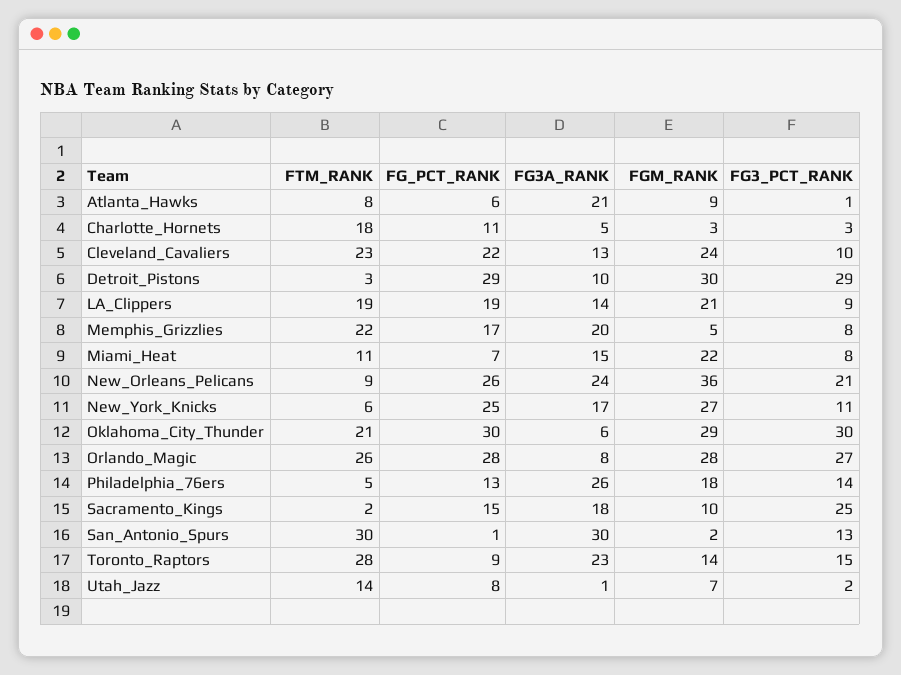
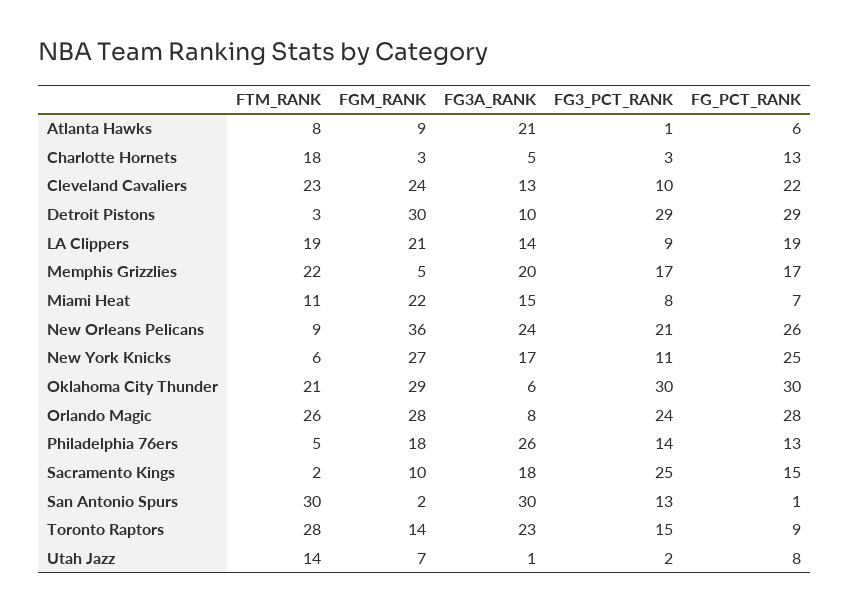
  {
    "FTM_RANK": {
      "Atlanta_Hawks": 8,
      "Charlotte_Hornets": 18,
      "Cleveland_Cavaliers": 23,
      "Detroit_Pistons": 3,
      "LA_Clippers": 19,
      "Memphis_Grizzlies": 22,
      "Miami_Heat": 11,
      "New_Orleans_Pelicans": 9,
      "New_York_Knicks": 6,
      "Oklahoma_City_Thunder": 21,
      "Orlando_Magic": 26,
      "Philadelphia_76ers": 5,
      "Sacramento_Kings": 2,
      "San_Antonio_Spurs": 30,
      "Toronto_Raptors": 28,
      "Utah_Jazz": 14
    },
    "FG_PCT_RANK": {
      "Atlanta_Hawks": 6,
-     "Charlotte_Hornets": 11,
+     "Charlotte_Hornets": 13,
      "Cleveland_Cavaliers": 22,
      "Detroit_Pistons": 29,
      "LA_Clippers": 19,
      "Memphis_Grizzlies": 17,
      "Miami_Heat": 7,
      "New_Orleans_Pelicans": 26,
      "New_York_Knicks": 25,
      "Oklahoma_City_Thunder": 30,
      "Orlando_Magic": 28,
      "Philadelphia_76ers": 13,
      "Sacramento_Kings": 15,
      "San_Antonio_Spurs": 1,
      "Toronto_Raptors": 9,
      "Utah_Jazz": 8
    },
    "FG3A_RANK": {
      "Atlanta_Hawks": 21,
      "Charlotte_Hornets": 5,
      "Cleveland_Cavaliers": 13,
      "Detroit_Pistons": 10,
      "LA_Clippers": 14,
      "Memphis_Grizzlies": 20,
      "Miami_Heat": 15,
      "New_Orleans_Pelicans": 24,
      "New_York_Knicks": 17,
      "Oklahoma_City_Thunder": 6,
      "Orlando_Magic": 8,
      "Philadelphia_76ers": 26,
      "Sacramento_Kings": 18,
      "San_Antonio_Spurs": 30,
      "Toronto_Raptors": 23,
      "Utah_Jazz": 1
    },
    "FGM_RANK": {
      "Atlanta_Hawks": 9,
      "Charlotte_Hornets": 3,
      "Cleveland_Cavaliers": 24,
      "Detroit_Pistons": 30,
      "LA_Clippers": 21,
      "Memphis_Grizzlies": 5,
      "Miami_Heat": 22,
      "New_Orleans_Pelicans": 36,
      "New_York_Knicks": 27,
      "Oklahoma_City_Thunder": 29,
      "Orlando_Magic": 28,
      "Philadelphia_76ers": 18,
      "Sacramento_Kings": 10,
      "San_Antonio_Spurs": 2,
      "Toronto_Raptors": 14,
      "Utah_Jazz": 7
    },
    "FG3_PCT_RANK": {
      "Atlanta_Hawks": 1,
      "Charlotte_Hornets": 3,
      "Cleveland_Cavaliers": 10,
      "Detroit_Pistons": 29,
      "LA_Clippers": 9,
-     "Memphis_Grizzlies": 8,
+     "Memphis_Grizzlies": 17,
      "Miami_Heat": 8,
      "New_Orleans_Pelicans": 21,
      "New_York_Knicks": 11,
      "Oklahoma_City_Thunder": 30,
-     "Orlando_Magic": 27,
+     "Orlando_Magic": 24,
      "Philadelphia_76ers": 14,
      "Sacramento_Kings": 25,
      "San_Antonio_Spurs": 13,
      "Toronto_Raptors": 15,
      "Utah_Jazz": 2
    }
  }

